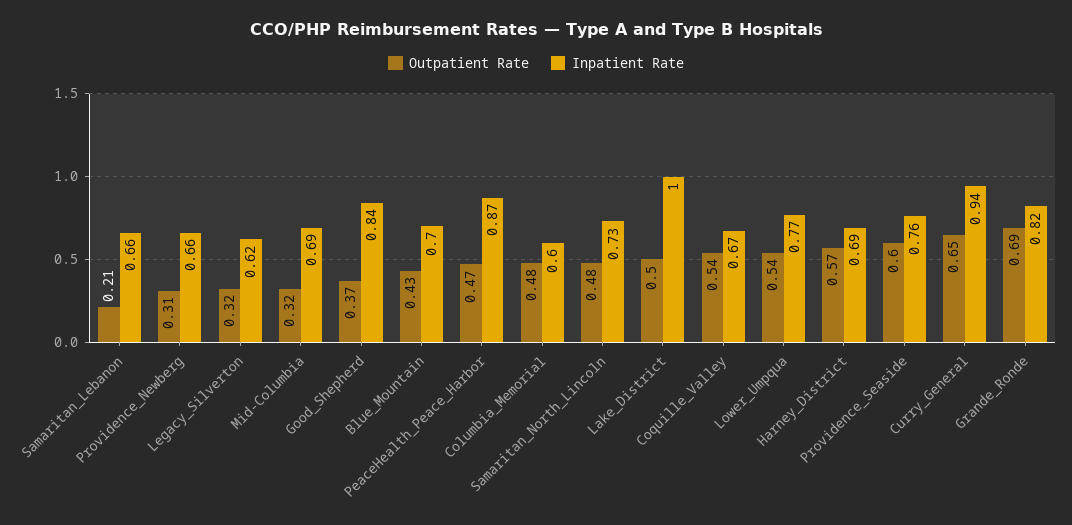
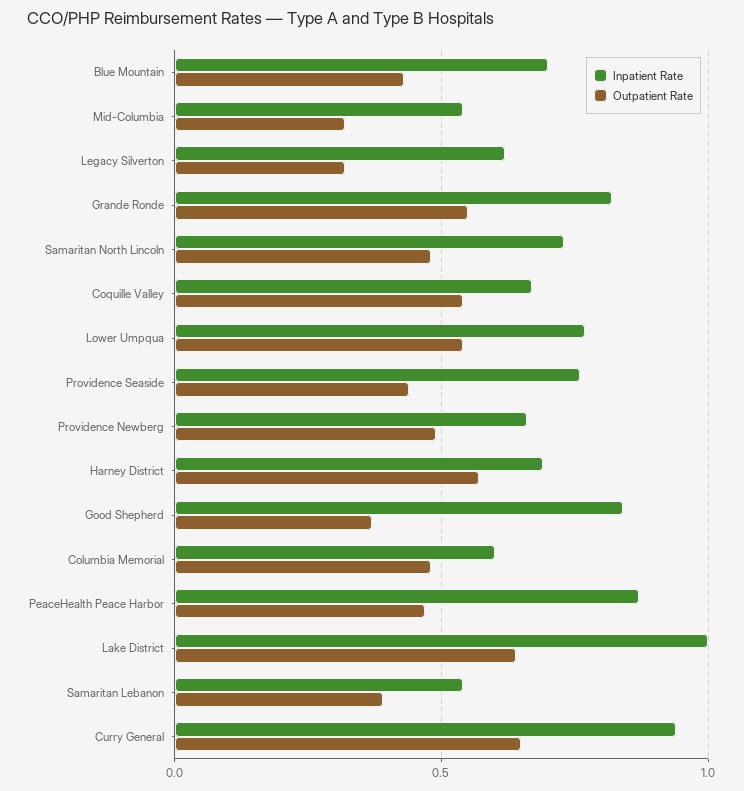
  {
    "Outpatient Rate": {
-     "Samaritan_Lebanon": 0.21,
+     "Samaritan_Lebanon": 0.4,
-     "Providence_Newberg": 0.31,
+     "Providence_Newberg": 0.5,
      "Legacy_Silverton": 0.32,
      "Mid-Columbia": 0.32,
      "Good_Shepherd": 0.37,
      "Blue_Mountain": 0.43,
      "PeaceHealth_Peace_Harbor": 0.47,
      "Columbia_Memorial": 0.48,
      "Samaritan_North_Lincoln": 0.48,
-     "Lake_District": 0.5,
+     "Lake_District": 0.65,
      "Coquille_Valley": 0.54,
      "Lower_Umpqua": 0.54,
      "Harney_District": 0.57,
-     "Providence_Seaside": 0.6,
+     "Providence_Seaside": 0.45,
      "Curry_General": 0.65,
-     "Grande_Ronde": 0.69
+     "Grande_Ronde": 0.55
    },
    "Inpatient Rate": {
-     "Samaritan_Lebanon": 0.66,
+     "Samaritan_Lebanon": 0.55,
      "Providence_Newberg": 0.66,
      "Legacy_Silverton": 0.62,
-     "Mid-Columbia": 0.69,
+     "Mid-Columbia": 0.55,
      "Good_Shepherd": 0.84,
      "Blue_Mountain": 0.7,
      "PeaceHealth_Peace_Harbor": 0.87,
      "Columbia_Memorial": 0.6,
      "Samaritan_North_Lincoln": 0.73,
      "Lake_District": 1,
      "Coquille_Valley": 0.67,
      "Lower_Umpqua": 0.77,
      "Harney_District": 0.69,
      "Providence_Seaside": 0.76,
      "Curry_General": 0.94,
      "Grande_Ronde": 0.82
    }
  }

